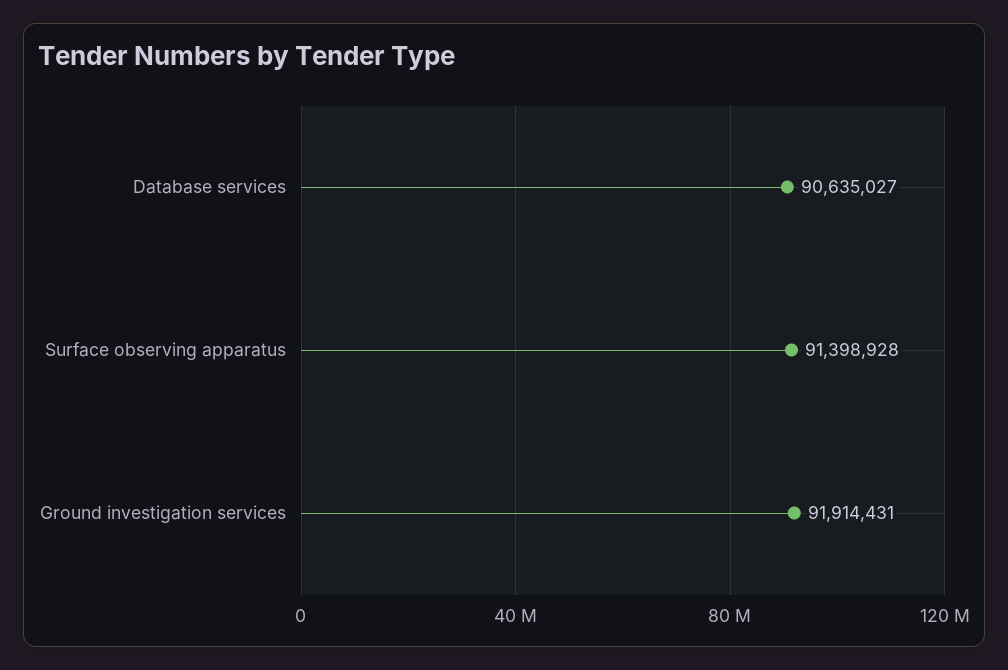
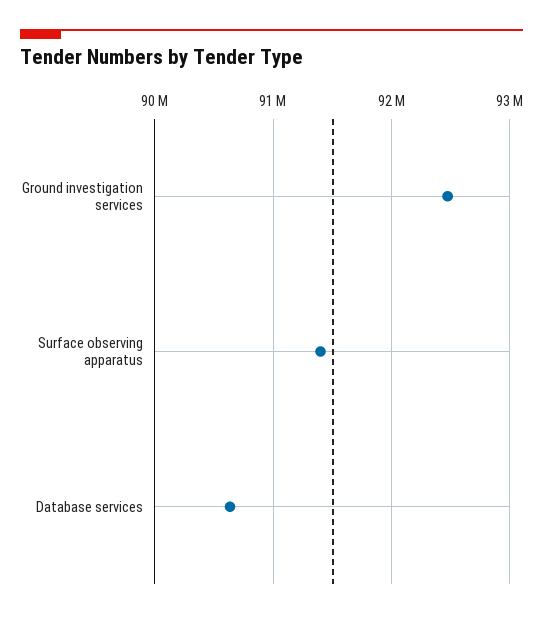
  {
    "Database services": 90635027,
    "Surface observing apparatus": 91398928,
-   "Ground investigation services": 91914431
+   "Ground investigation services": 92500000
  }

